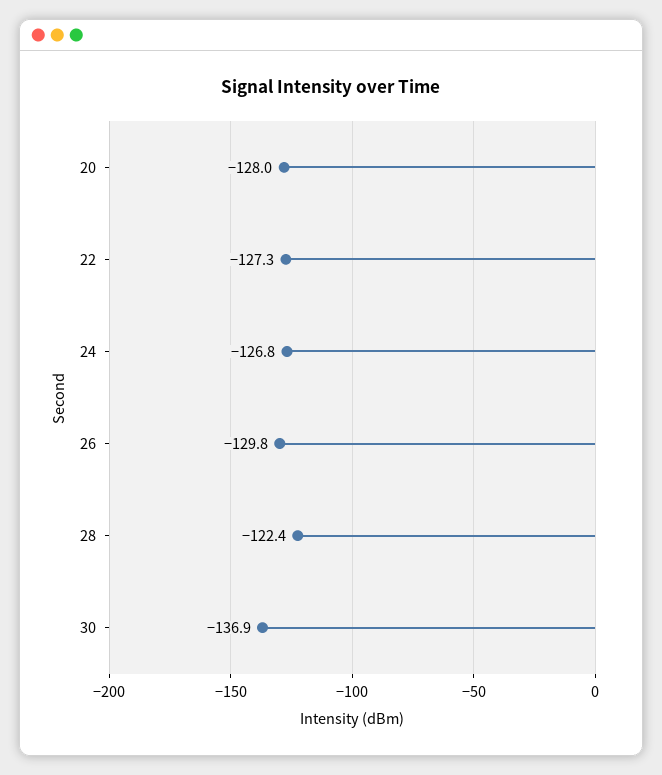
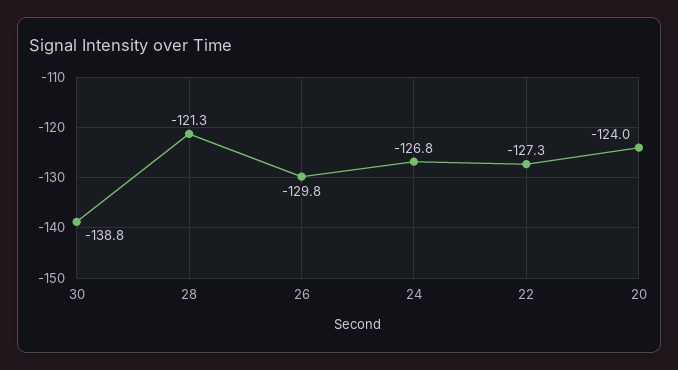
  {
-   "20": -128,
+   "20": -124,
    "22": -127.3,
    "24": -126.8,
    "26": -129.8,
-   "28": -122.4,
+   "28": -121.3,
-   "30": -136.9
+   "30": -138.8
  }

